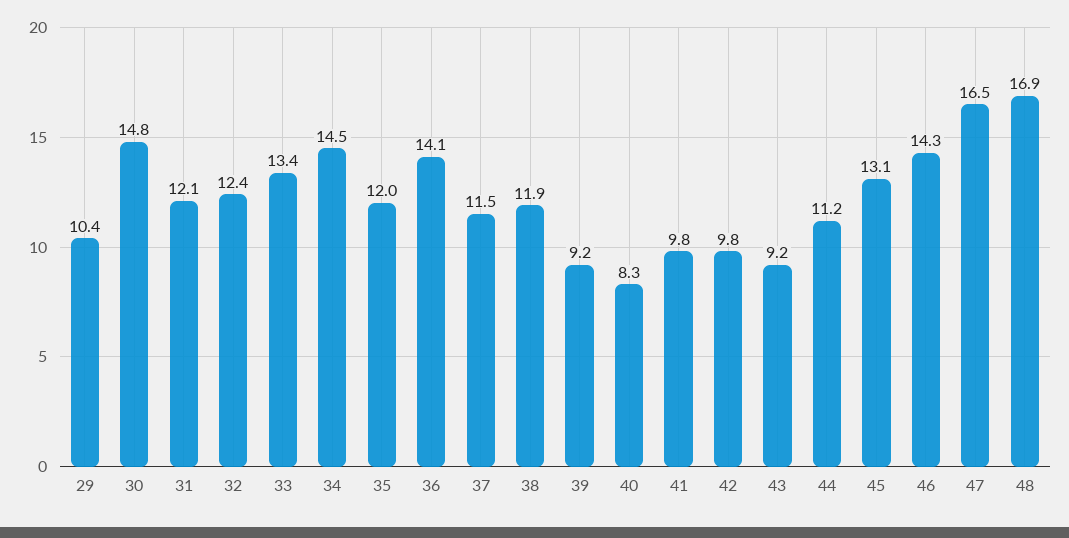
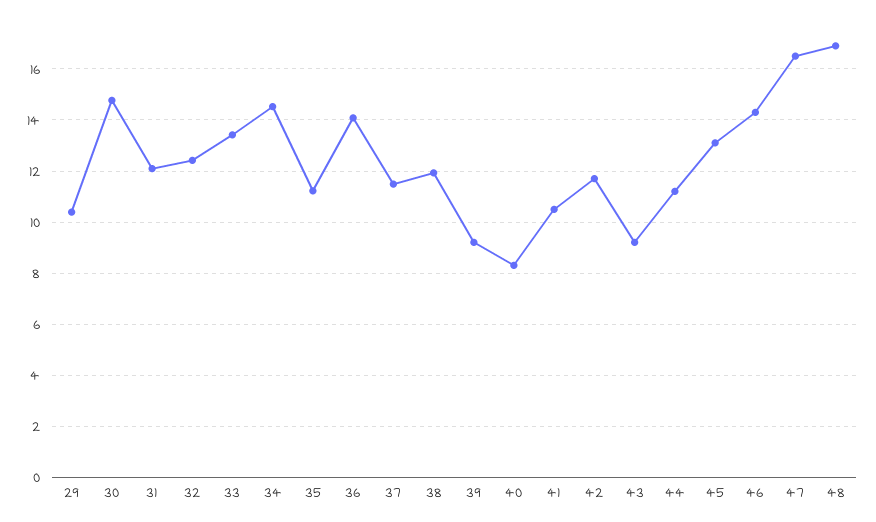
  {
    "29": 10.4,
    "30": 14.8,
    "31": 12.1,
    "32": 12.4,
    "33": 13.4,
    "34": 14.5,
-   "35": 12,
+   "35": 11.25,
    "36": 14.1,
    "37": 11.5,
    "38": 11.9,
    "39": 9.2,
    "40": 8.3,
-   "41": 9.8,
+   "41": 10.5,
-   "42": 9.8,
+   "42": 11.75,
    "43": 9.2,
    "44": 11.2,
    "45": 13.1,
    "46": 14.3,
    "47": 16.5,
    "48": 16.9
  }

